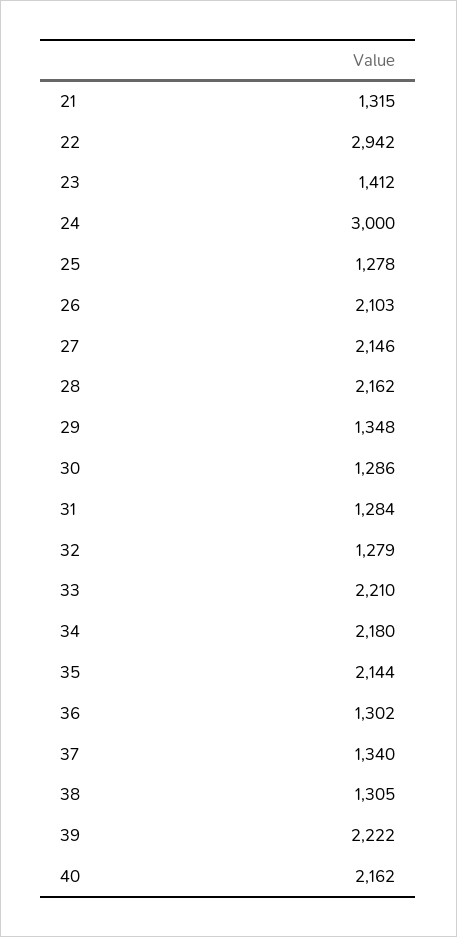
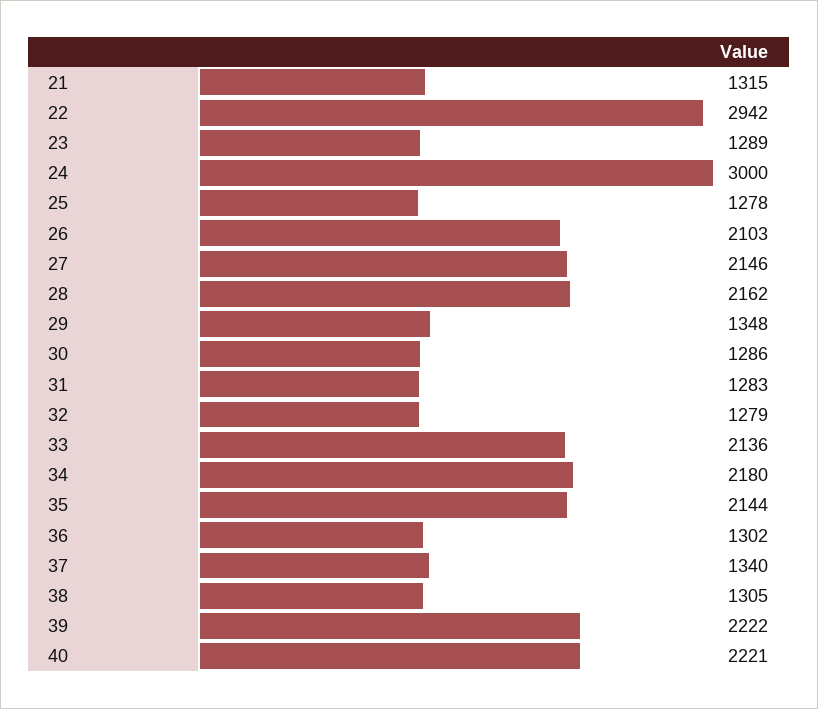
  {
    "21": 1315,
    "22": 2942,
-   "23": 1412,
+   "23": 1289,
    "24": 3000,
    "25": 1278,
    "26": 2103,
    "27": 2146,
    "28": 2162,
    "29": 1348,
    "30": 1286,
-   "31": 1284,
+   "31": 1283,
    "32": 1279,
-   "33": 2210,
+   "33": 2136,
    "34": 2180,
    "35": 2144,
    "36": 1302,
    "37": 1340,
    "38": 1305,
    "39": 2222,
-   "40": 2162
+   "40": 2221
  }

